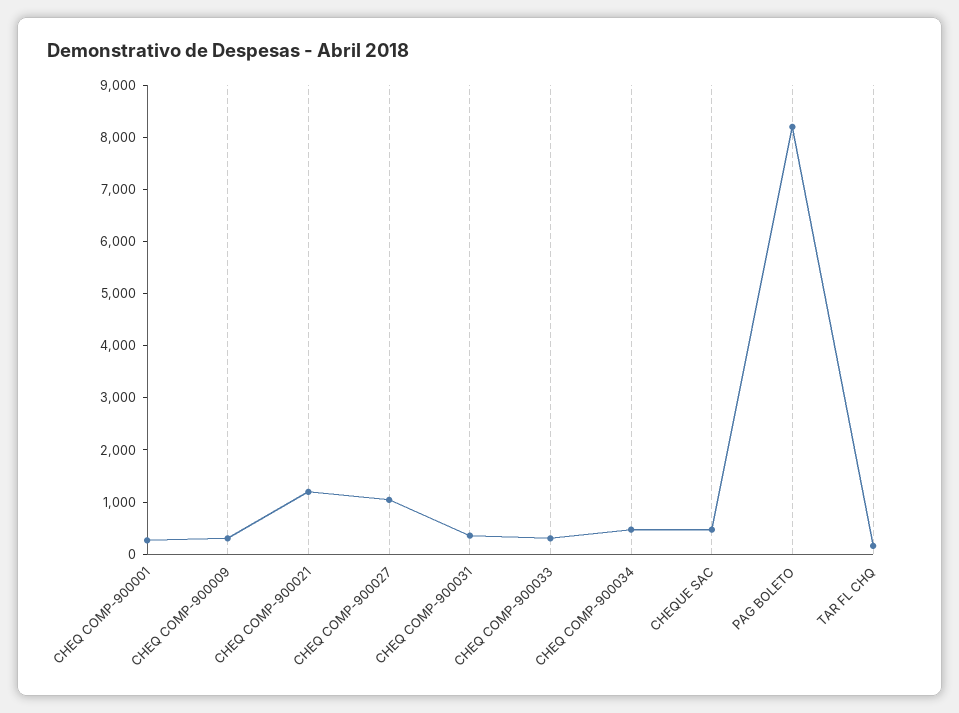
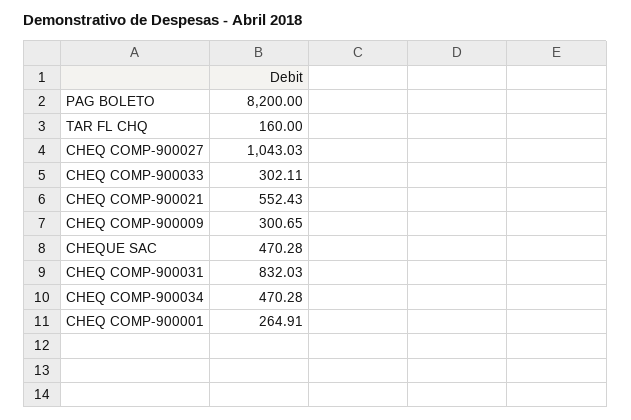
  {
    "CHEQ COMP-900001": 264.91,
    "CHEQ COMP-900009": 300.65,
-   "CHEQ COMP-900021": 1200,
+   "CHEQ COMP-900021": 552.43,
    "CHEQ COMP-900027": 1043.03,
-   "CHEQ COMP-900031": 400,
+   "CHEQ COMP-900031": 832.03,
    "CHEQ COMP-900033": 302.11,
    "CHEQ COMP-900034": 470.28,
    "CHEQUE SAC": 470.28,
    "PAG BOLETO": 8200,
    "TAR FL CHQ": 160
  }

